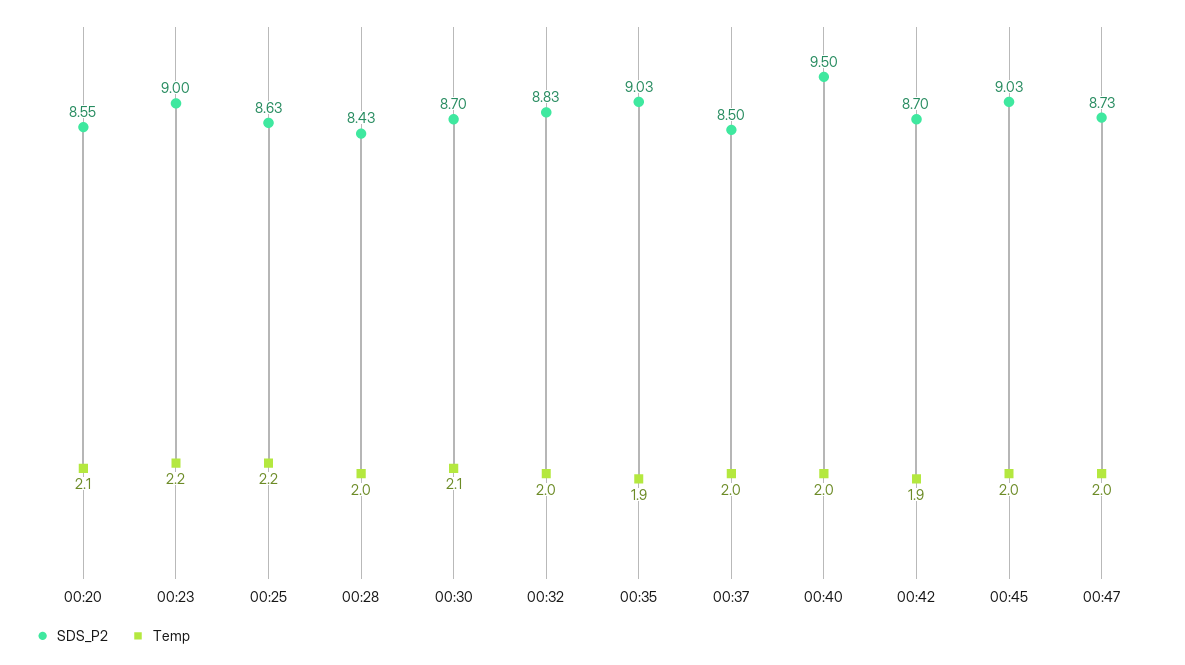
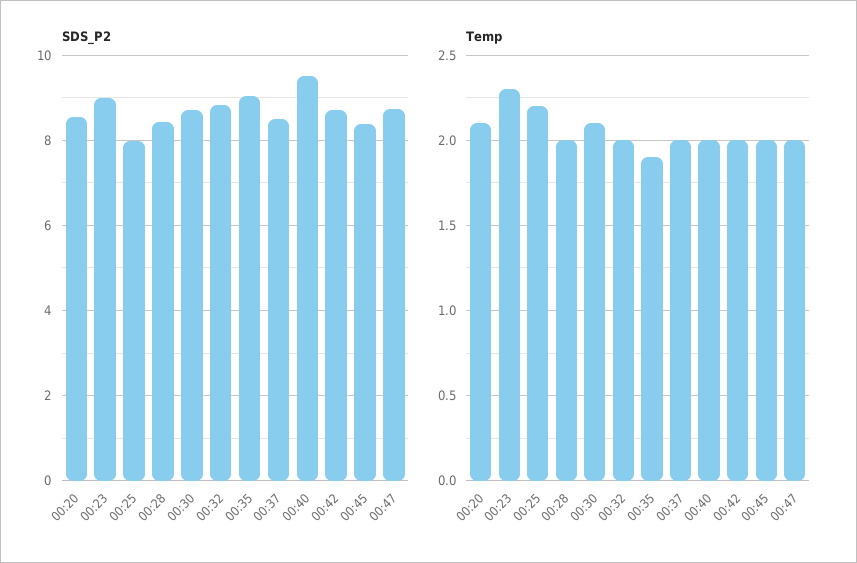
  {
    "SDS_P2": {
      "00:20": 8.55,
      "00:23": 9,
-     "00:25": 8.63,
+     "00:25": 8,
      "00:28": 8.43,
      "00:30": 8.7,
      "00:32": 8.83,
      "00:35": 9.03,
      "00:37": 8.5,
      "00:40": 9.5,
      "00:42": 8.7,
-     "00:45": 9.03,
+     "00:45": 8.4,
      "00:47": 8.73
    },
    "Temp": {
      "00:20": 2.1,
-     "00:23": 2.2,
+     "00:23": 2.3,
      "00:25": 2.2,
      "00:28": 2,
      "00:30": 2.1,
      "00:32": 2,
      "00:35": 1.9,
      "00:37": 2,
      "00:40": 2,
-     "00:42": 1.9,
+     "00:42": 2,
      "00:45": 2,
      "00:47": 2
    }
  }

